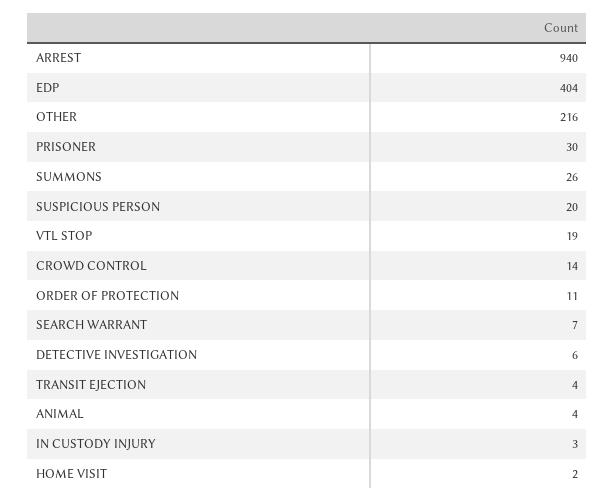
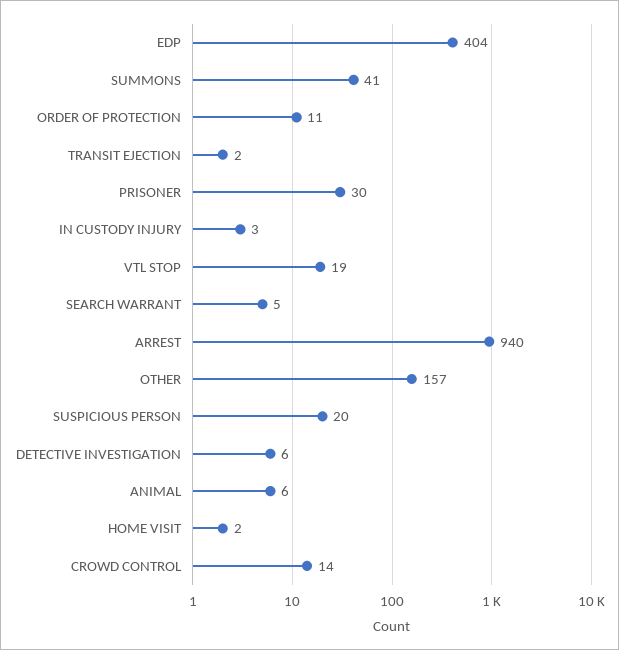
  {
    "ARREST": 940,
    "EDP": 404,
-   "OTHER": 216,
+   "OTHER": 157,
    "PRISONER": 30,
-   "SUMMONS": 26,
+   "SUMMONS": 41,
    "SUSPICIOUS PERSON": 20,
    "VTL STOP": 19,
    "CROWD CONTROL": 14,
    "ORDER OF PROTECTION": 11,
-   "SEARCH WARRANT": 7,
+   "SEARCH WARRANT": 5,
    "DETECTIVE INVESTIGATION": 6,
-   "TRANSIT EJECTION": 4,
+   "TRANSIT EJECTION": 2,
-   "ANIMAL": 4,
+   "ANIMAL": 6,
    "IN CUSTODY INJURY": 3,
    "HOME VISIT": 2
  }

